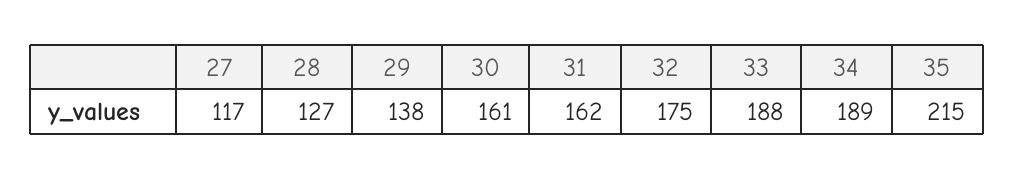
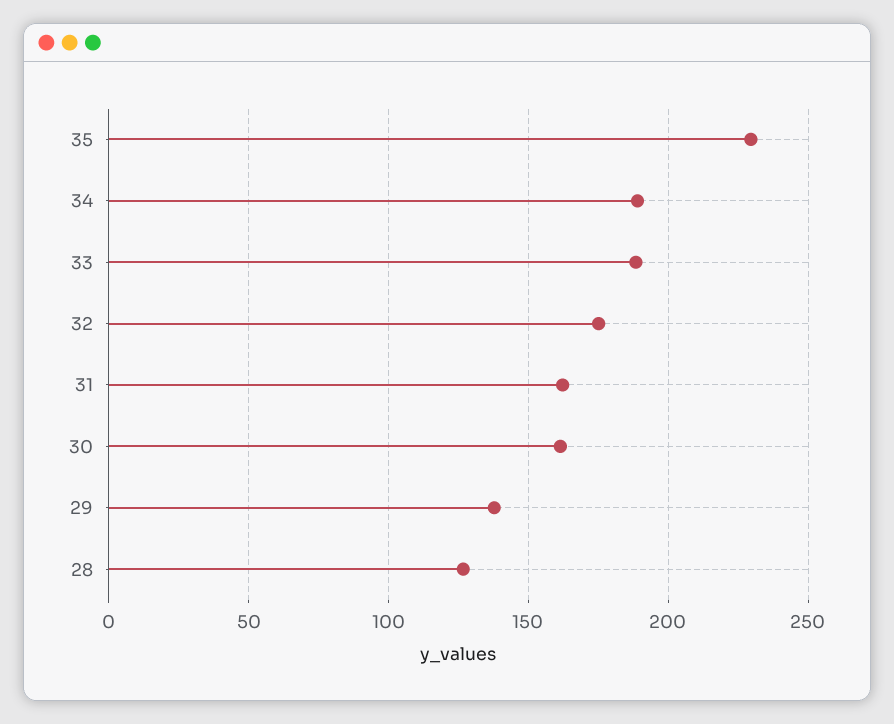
  {
-   "27": 117,
    "28": 127,
    "29": 138,
    "30": 161,
    "31": 162,
    "32": 175,
    "33": 188,
    "34": 189,
-   "35": 215
+   "35": 230
  }

